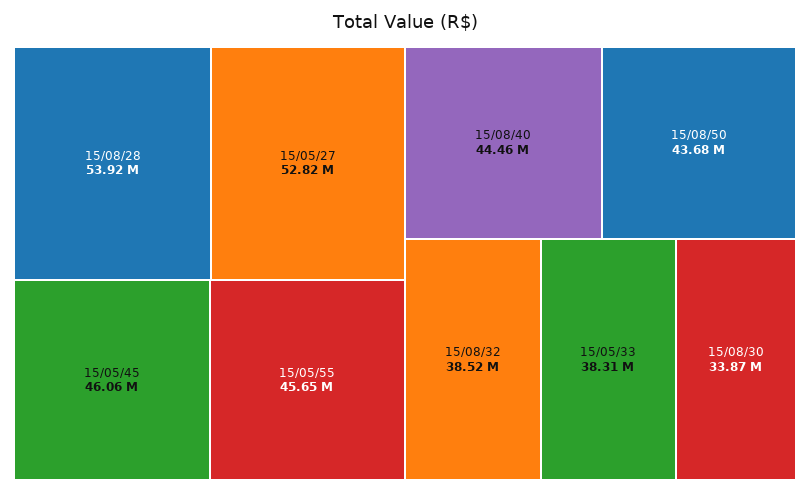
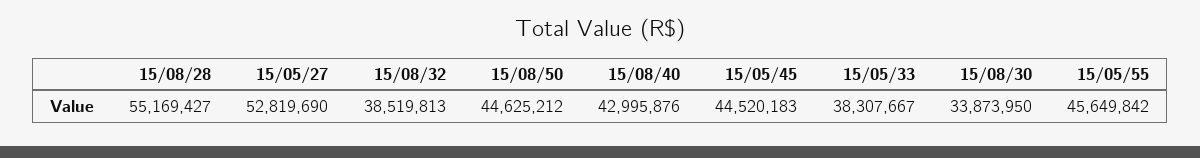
  {
-   "15/08/28": 53920000,
+   "15/08/28": 55169427,
    "15/05/27": 52819690,
-   "15/05/45": 46060000,
+   "15/05/45": 44520183,
    "15/05/55": 45649842,
-   "15/08/40": 44460000,
+   "15/08/40": 42995876,
-   "15/08/50": 43680000,
+   "15/08/50": 44625212,
    "15/08/32": 38519813,
    "15/05/33": 38307667,
    "15/08/30": 33873950
  }

